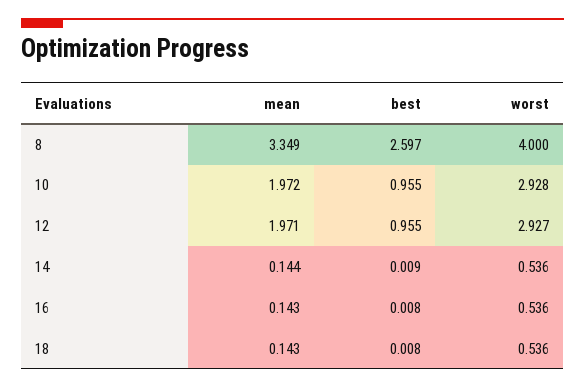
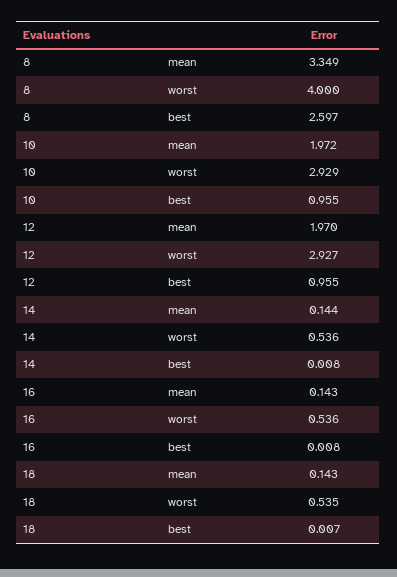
  {
    "mean": {
      "8": 3.349,
      "10": 1.972,
-     "12": 1.971,
+     "12": 1.97,
      "14": 0.144,
      "16": 0.143,
      "18": 0.143
    },
    "best": {
      "8": 2.597,
      "10": 0.955,
      "12": 0.955,
-     "14": 0.009,
+     "14": 0.008,
      "16": 0.008,
-     "18": 0.008
+     "18": 0.007
    },
    "worst": {
      "8": 4,
-     "10": 2.928,
+     "10": 2.929,
      "12": 2.927,
      "14": 0.536,
      "16": 0.536,
-     "18": 0.536
+     "18": 0.535
    }
  }

